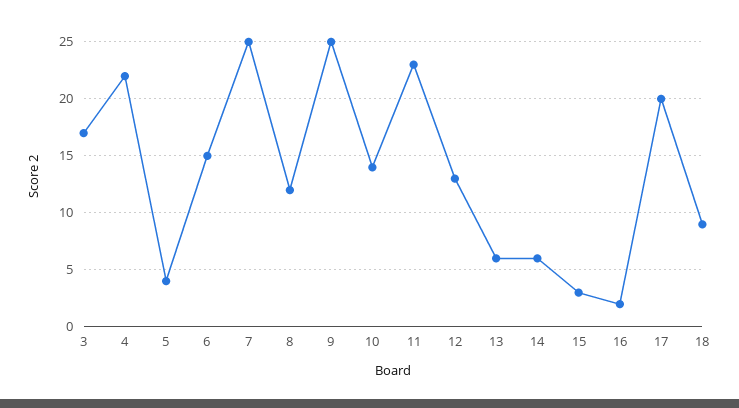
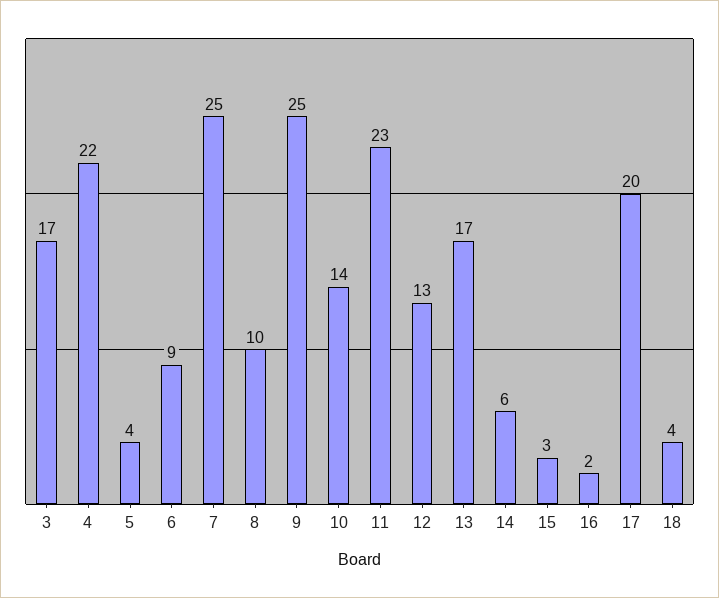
  {
    "3": 17,
    "4": 22,
    "5": 4,
-   "6": 15,
+   "6": 9,
    "7": 25,
-   "8": 12,
+   "8": 10,
    "9": 25,
    "10": 14,
    "11": 23,
    "12": 13,
-   "13": 6,
+   "13": 17,
    "14": 6,
    "15": 3,
    "16": 2,
    "17": 20,
-   "18": 9
+   "18": 4
  }

